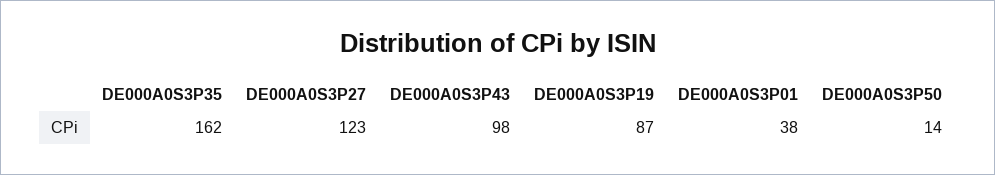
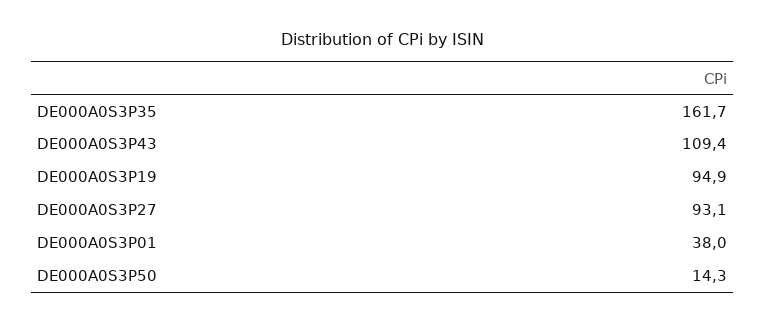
  {
    "DE000A0S3P35": 161.7,
-   "DE000A0S3P27": 123,
+   "DE000A0S3P27": 93.1,
-   "DE000A0S3P43": 98,
+   "DE000A0S3P43": 109.4,
-   "DE000A0S3P19": 87,
+   "DE000A0S3P19": 94.9,
    "DE000A0S3P01": 38,
    "DE000A0S3P50": 14.3
  }

